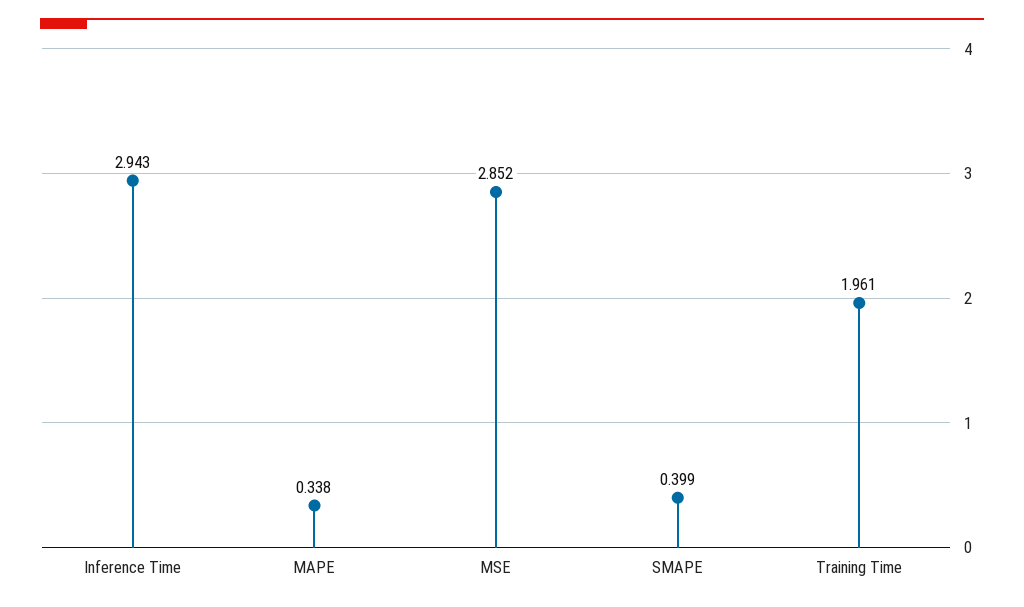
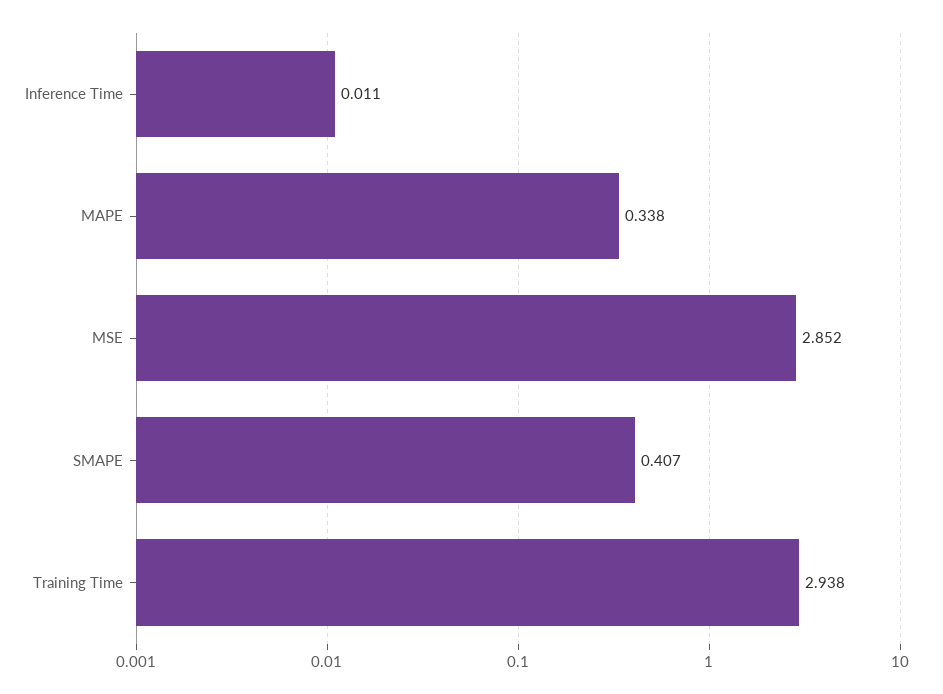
  {
-   "Inference Time": 2.943,
+   "Inference Time": 0.011,
    "MAPE": 0.338,
    "MSE": 2.852,
-   "SMAPE": 0.399,
+   "SMAPE": 0.407,
-   "Training Time": 1.961
+   "Training Time": 2.938
  }

